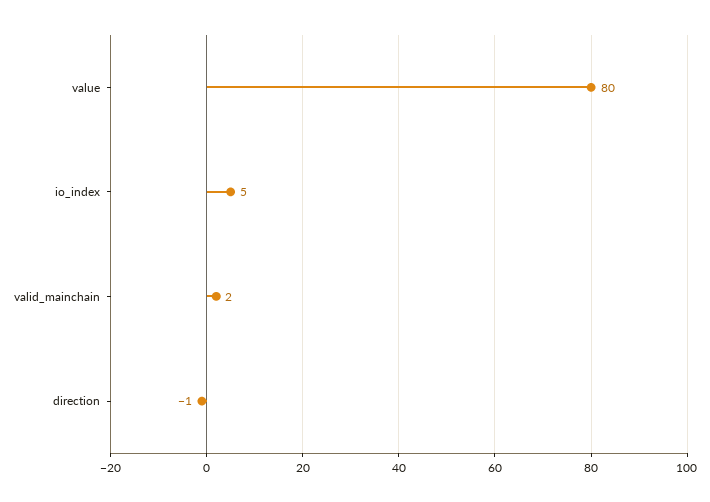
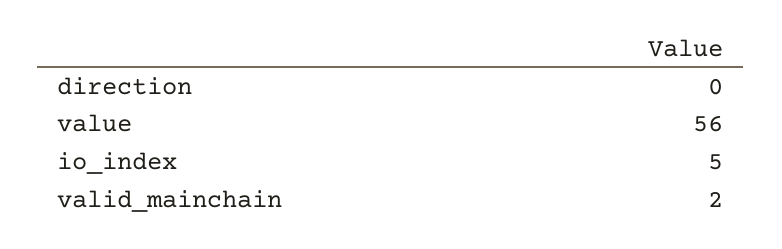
  {
-   "value": 80,
+   "value": 56,
    "io_index": 5,
    "valid_mainchain": 2,
-   "direction": -1
+   "direction": 0
  }

